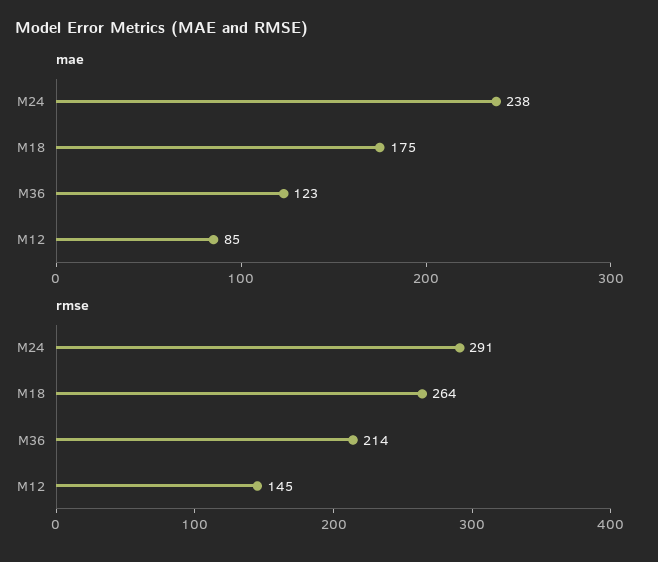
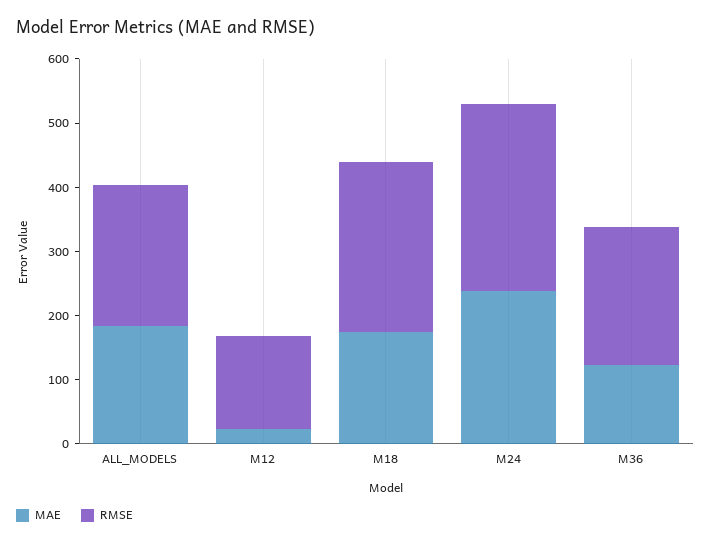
  {
    "mae": {
      "M24": 238,
      "M18": 175,
      "M36": 123,
-     "M12": 85
+     "M12": 20,
+     "ALL_MODELS": 180
    },
    "rmse": {
      "M24": 291,
      "M18": 264,
      "M36": 214,
-     "M12": 145
+     "M12": 145,
+     "ALL_MODELS": 220
    }
  }

